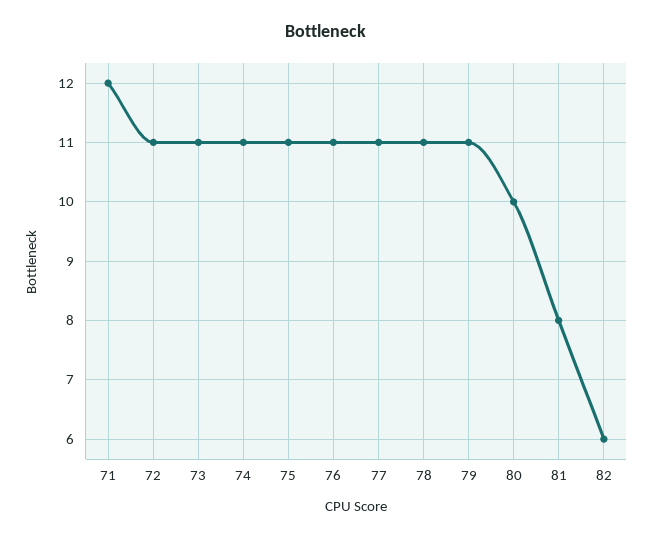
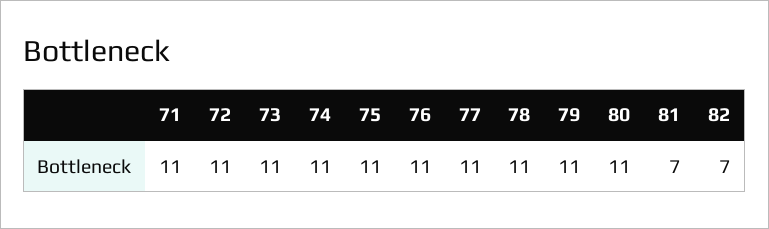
  {
-   "71": 12,
+   "71": 11,
    "72": 11,
    "73": 11,
    "74": 11,
    "75": 11,
    "76": 11,
    "77": 11,
    "78": 11,
    "79": 11,
-   "80": 10,
+   "80": 11,
-   "81": 8,
+   "81": 7,
-   "82": 6
+   "82": 7
  }

